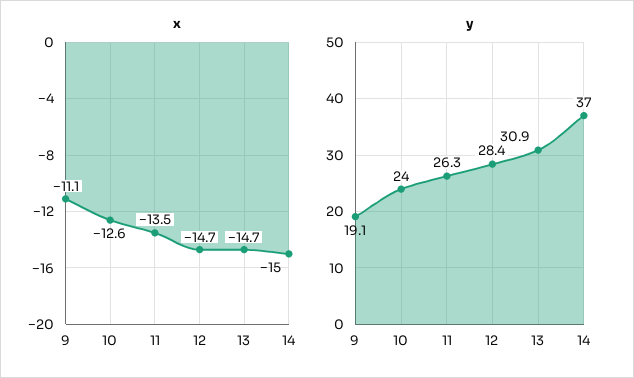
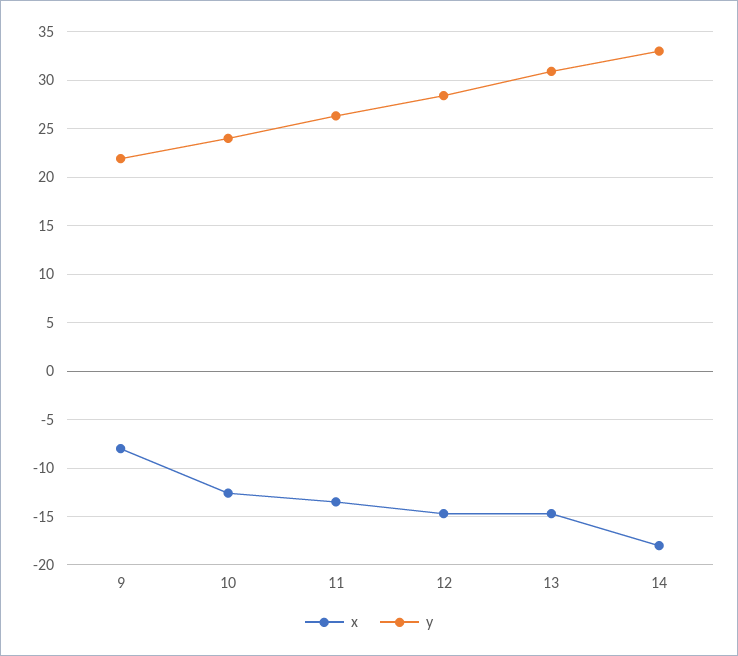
  {
    "x": {
-     "9": -11.1,
+     "9": -8,
      "10": -12.6,
      "11": -13.5,
      "12": -14.7,
      "13": -14.7,
-     "14": -15
+     "14": -18
    },
    "y": {
-     "9": 19.1,
+     "9": 22,
      "10": 24,
      "11": 26.3,
      "12": 28.4,
      "13": 30.9,
-     "14": 37
+     "14": 33
    }
  }

